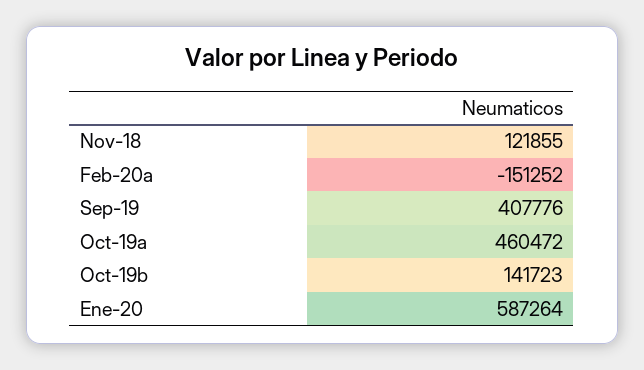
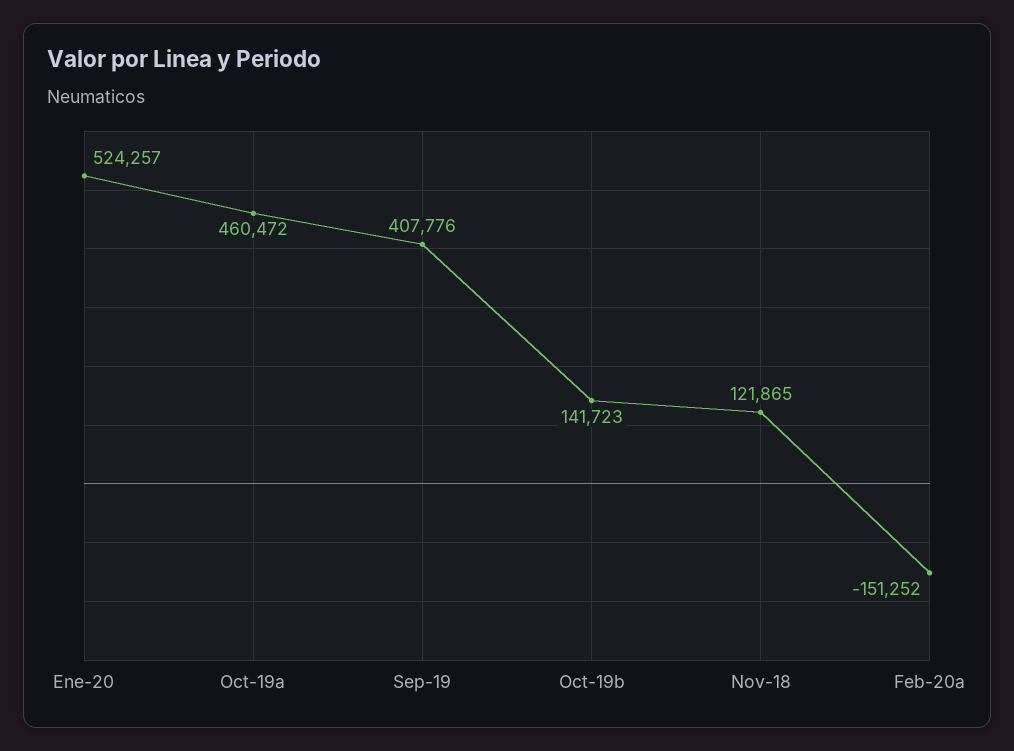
  {
-   "Nov-18": 121855,
+   "Nov-18": 121865,
    "Feb-20a": -151252,
    "Sep-19": 407776,
    "Oct-19a": 460472,
    "Oct-19b": 141723,
-   "Ene-20": 587264
+   "Ene-20": 524257
  }

